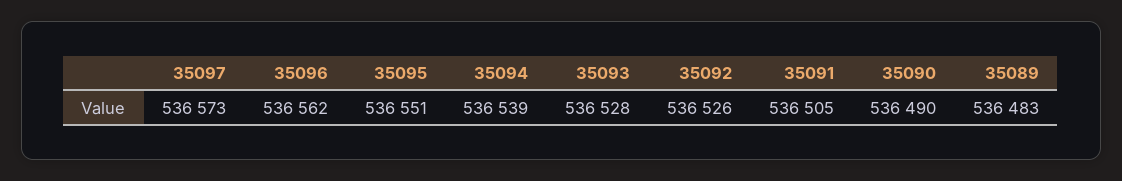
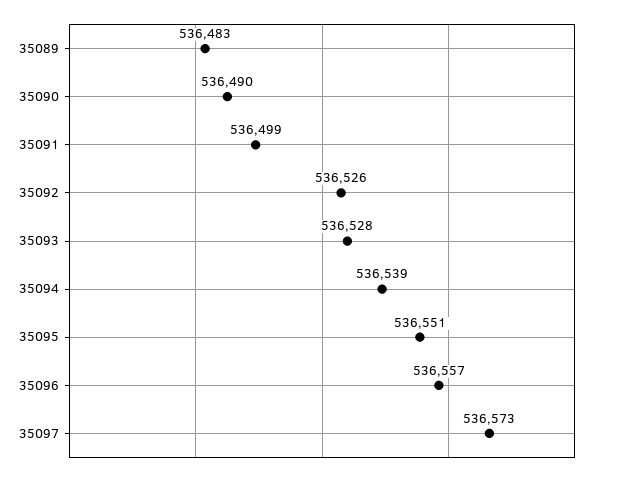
  {
    "35097": 536573,
-   "35096": 536562,
+   "35096": 536557,
    "35095": 536551,
    "35094": 536539,
    "35093": 536528,
    "35092": 536526,
-   "35091": 536505,
+   "35091": 536499,
    "35090": 536490,
    "35089": 536483
  }

